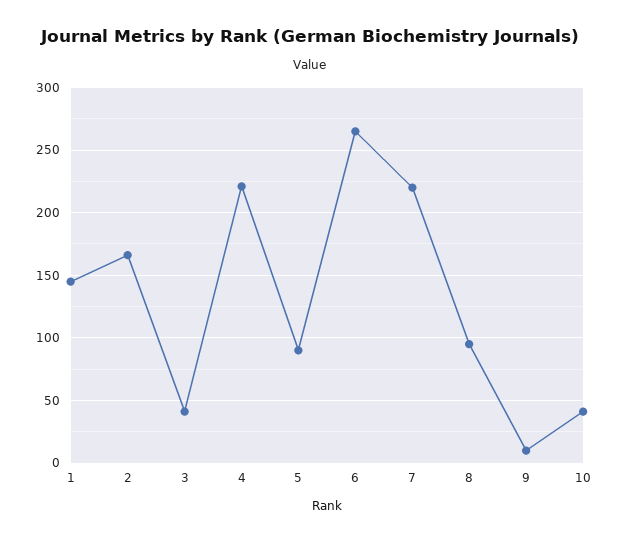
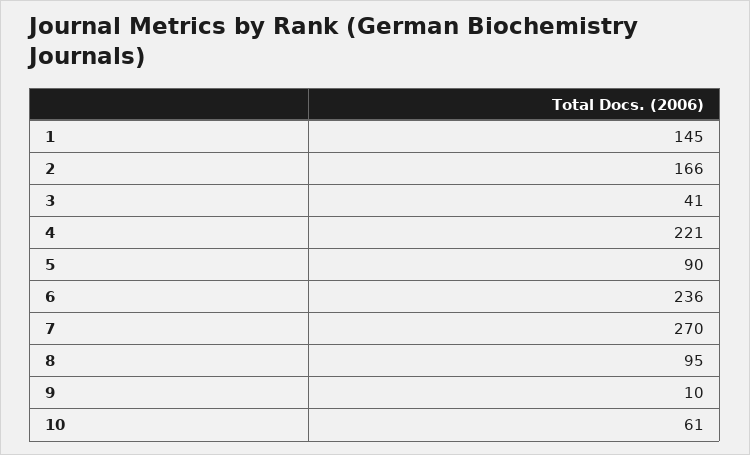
  {
    "1": 145,
    "2": 166,
    "3": 41,
    "4": 221,
    "5": 90,
-   "6": 265,
+   "6": 236,
-   "7": 220,
+   "7": 270,
    "8": 95,
    "9": 10,
-   "10": 40
+   "10": 61
  }

